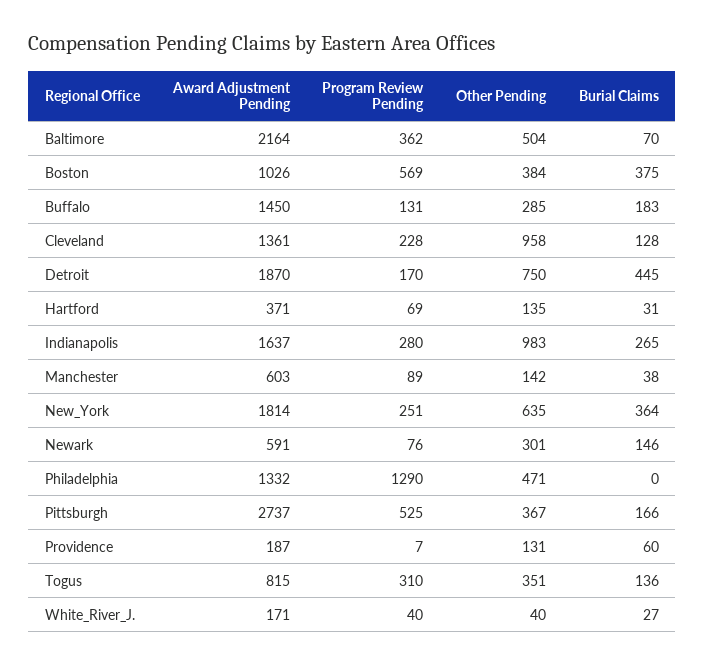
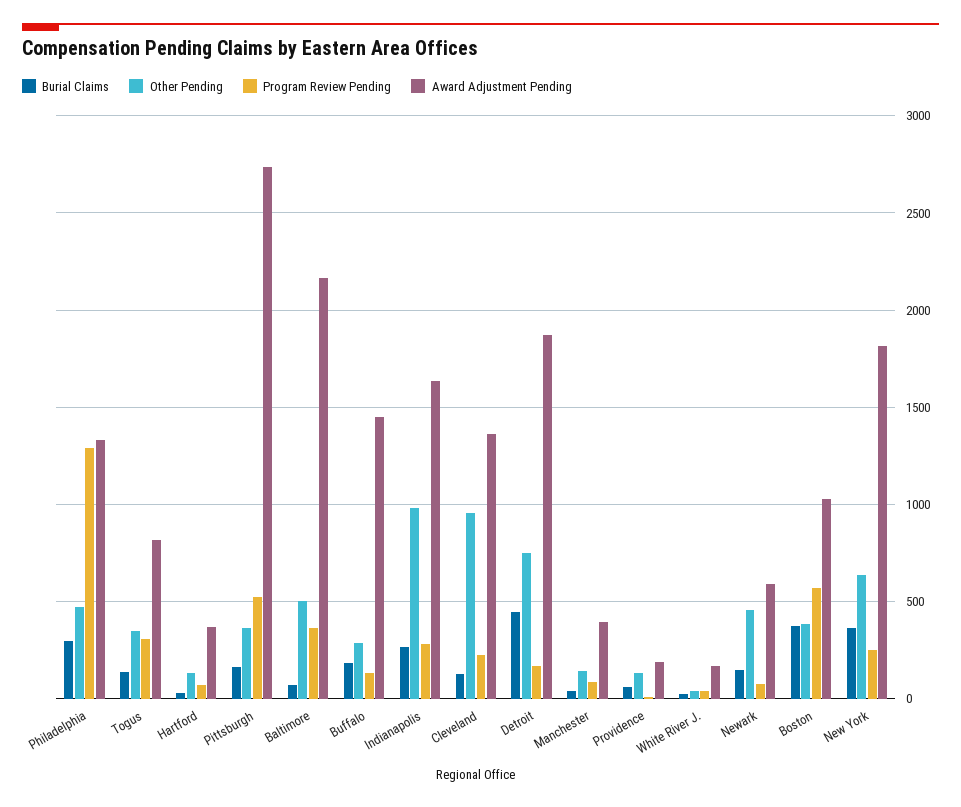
  {
    "Award Adjustment Pending": {
      "Baltimore": 2164,
      "Boston": 1026,
      "Buffalo": 1450,
      "Cleveland": 1361,
      "Detroit": 1870,
      "Hartford": 371,
      "Indianapolis": 1637,
-     "Manchester": 603,
+     "Manchester": 400,
      "New_York": 1814,
      "Newark": 591,
      "Philadelphia": 1332,
      "Pittsburgh": 2737,
      "Providence": 187,
      "Togus": 815,
      "White_River_J.": 171
    },
    "Program Review Pending": {
      "Baltimore": 362,
      "Boston": 569,
      "Buffalo": 131,
      "Cleveland": 228,
      "Detroit": 170,
      "Hartford": 69,
      "Indianapolis": 280,
      "Manchester": 89,
      "New_York": 251,
      "Newark": 76,
      "Philadelphia": 1290,
      "Pittsburgh": 525,
      "Providence": 7,
      "Togus": 310,
      "White_River_J.": 40
    },
    "Other Pending": {
      "Baltimore": 504,
      "Boston": 384,
      "Buffalo": 285,
      "Cleveland": 958,
      "Detroit": 750,
      "Hartford": 135,
      "Indianapolis": 983,
      "Manchester": 142,
      "New_York": 635,
-     "Newark": 301,
+     "Newark": 450,
      "Philadelphia": 471,
      "Pittsburgh": 367,
      "Providence": 131,
      "Togus": 351,
      "White_River_J.": 40
    },
    "Burial Claims": {
      "Baltimore": 70,
      "Boston": 375,
      "Buffalo": 183,
      "Cleveland": 128,
      "Detroit": 445,
      "Hartford": 31,
      "Indianapolis": 265,
      "Manchester": 38,
      "New_York": 364,
      "Newark": 146,
-     "Philadelphia": 0,
+     "Philadelphia": 300,
      "Pittsburgh": 166,
      "Providence": 60,
      "Togus": 136,
      "White_River_J.": 27
    }
  }

